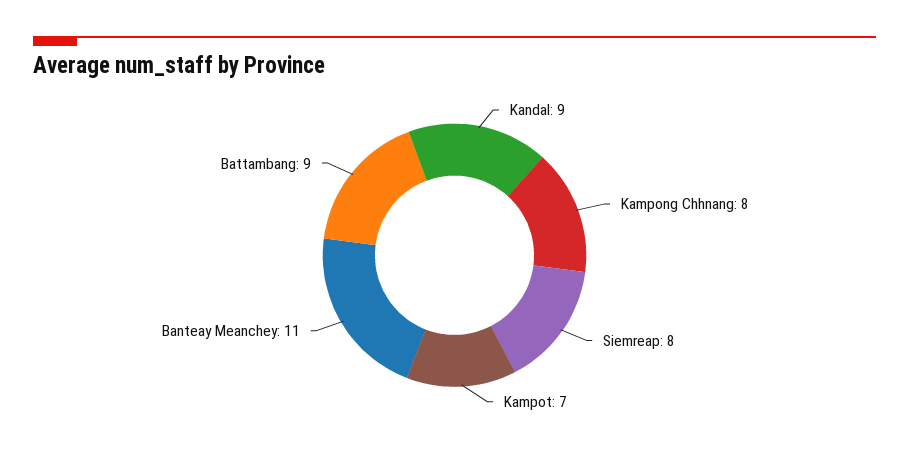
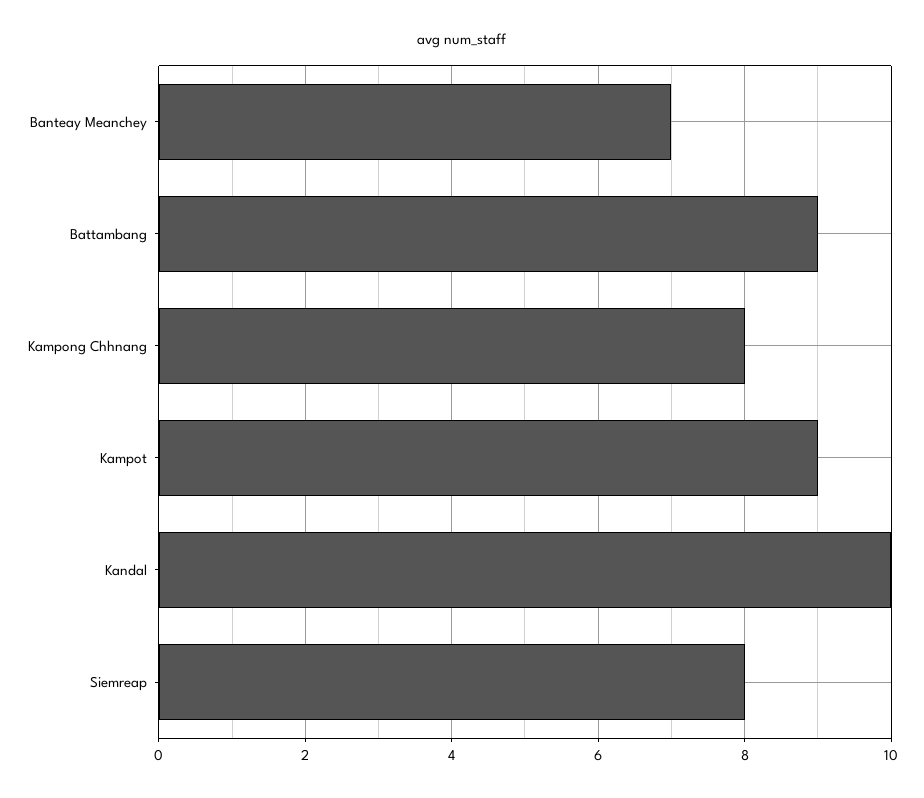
  {
-   "Kandal": 9,
+   "Kandal": 10,
    "Kampong Chhnang": 8,
    "Siemreap": 8,
-   "Kampot": 7,
+   "Kampot": 9,
-   "Banteay Meanchey": 11,
+   "Banteay Meanchey": 7,
    "Battambang": 9
  }

